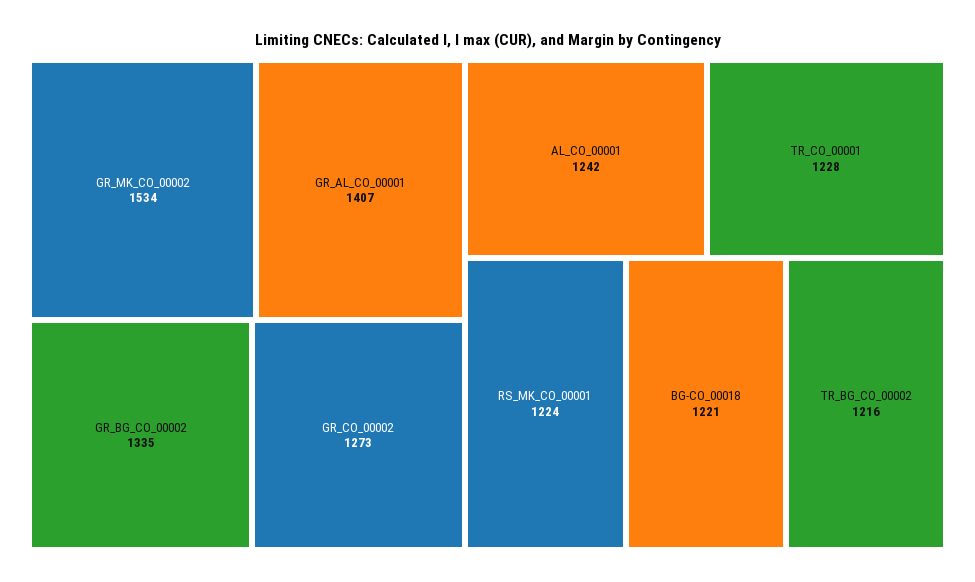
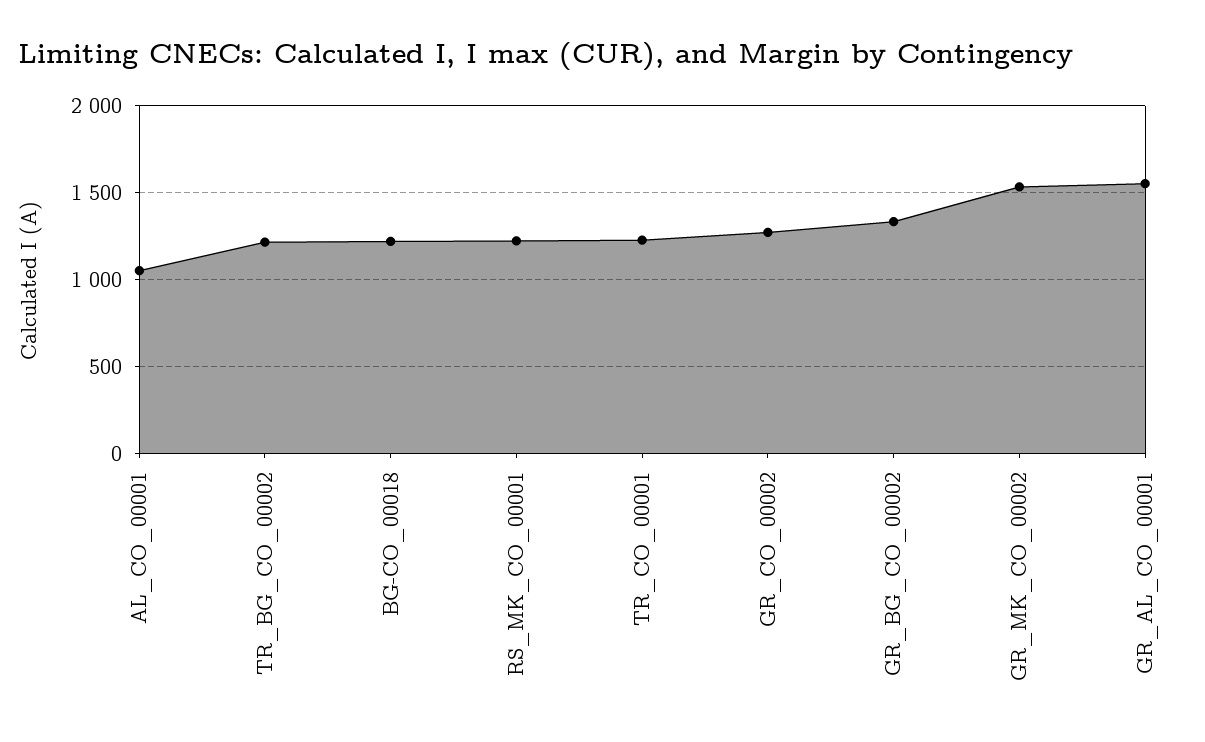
  {
    "GR_MK_CO_00002": 1534,
-   "GR_AL_CO_00001": 1407,
+   "GR_AL_CO_00001": 1550,
    "GR_BG_CO_00002": 1335,
    "GR_CO_00002": 1273,
-   "AL_CO_00001": 1242,
+   "AL_CO_00001": 1050,
    "TR_CO_00001": 1228,
    "RS_MK_CO_00001": 1224,
    "BG-CO_00018": 1221,
    "TR_BG_CO_00002": 1216
  }

